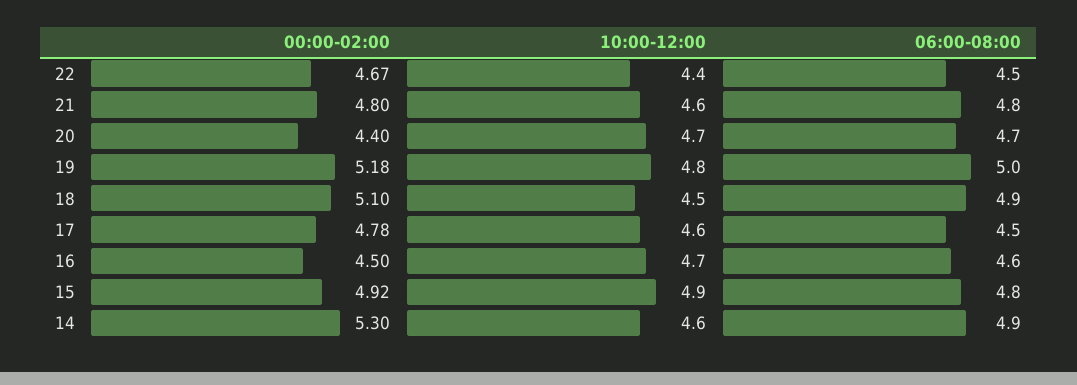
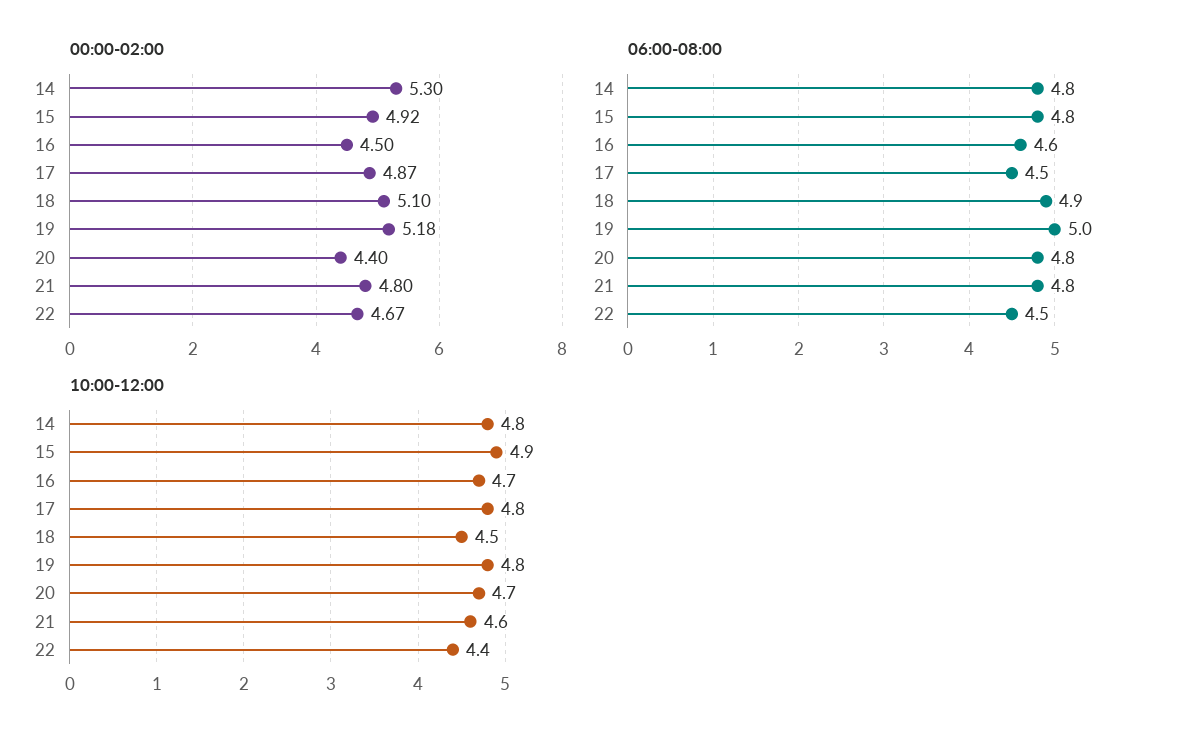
  {
    "00:00-02:00": {
      "22": 4.67,
      "21": 4.8,
      "20": 4.4,
      "19": 5.18,
      "18": 5.1,
-     "17": 4.78,
+     "17": 4.87,
      "16": 4.5,
      "15": 4.92,
      "14": 5.3
    },
    "10:00-12:00": {
      "22": 4.4,
      "21": 4.6,
      "20": 4.7,
      "19": 4.8,
      "18": 4.5,
-     "17": 4.6,
+     "17": 4.8,
      "16": 4.7,
      "15": 4.9,
-     "14": 4.6
+     "14": 4.8
    },
    "06:00-08:00": {
      "22": 4.5,
      "21": 4.8,
-     "20": 4.7,
+     "20": 4.8,
      "19": 5,
      "18": 4.9,
      "17": 4.5,
      "16": 4.6,
      "15": 4.8,
-     "14": 4.9
+     "14": 4.8
    }
  }

